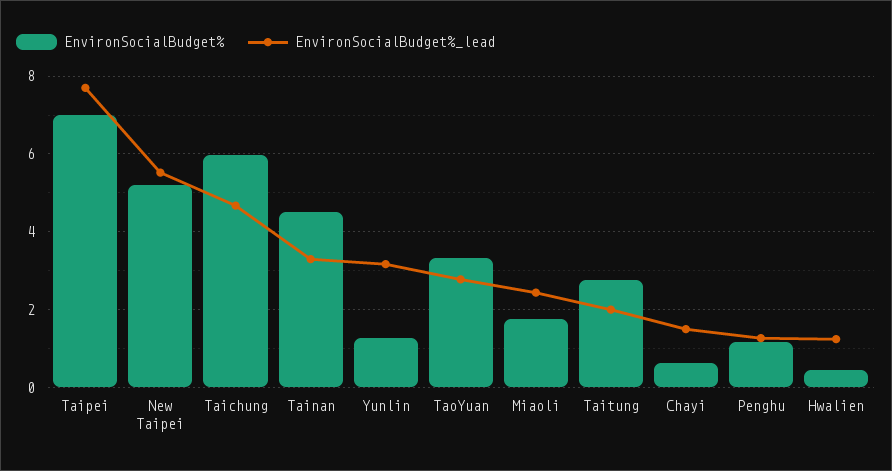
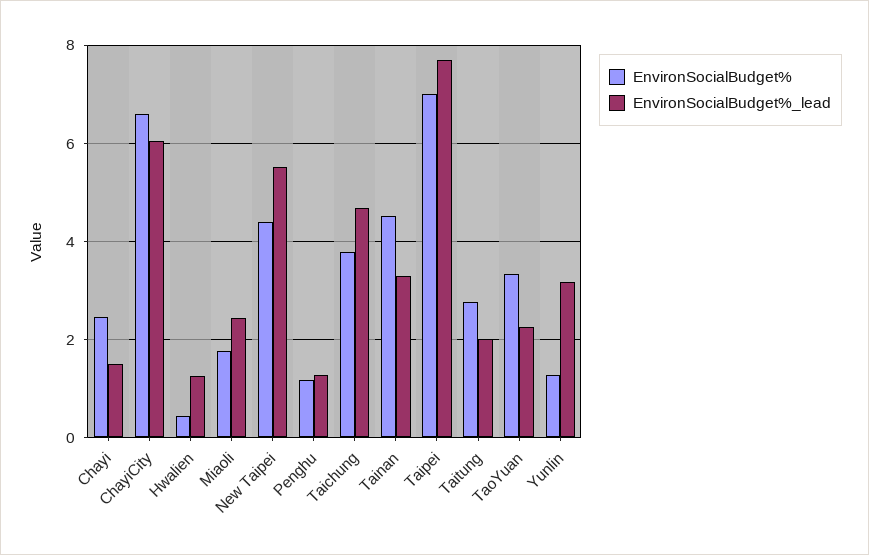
  {
    "EnvironSocialBudget%": {
      "Taipei": 7,
-     "New Taipei": 5.2,
+     "New Taipei": 4.4,
-     "Taichung": 6,
+     "Taichung": 3.8,
      "Tainan": 4.6,
      "Yunlin": 1.2,
      "TaoYuan": 3.4,
      "Miaoli": 1.8,
      "Taitung": 2.8,
-     "Chayi": 0.6,
+     "Chayi": 2.4,
      "Penghu": 1.2,
-     "Hwalien": 0.4
+     "Hwalien": 0.4,
+     "ChayiCity": 6.6
    },
    "EnvironSocialBudget%_lead": {
      "Taipei": 7.8,
      "New Taipei": 5.6,
      "Taichung": 4.6,
      "Tainan": 3.4,
      "Yunlin": 3.2,
-     "TaoYuan": 2.8,
+     "TaoYuan": 2.2,
      "Miaoli": 2.4,
      "Taitung": 2,
      "Chayi": 1.6,
      "Penghu": 1.2,
-     "Hwalien": 1.2
+     "Hwalien": 1.2,
+     "ChayiCity": 6
    }
  }

